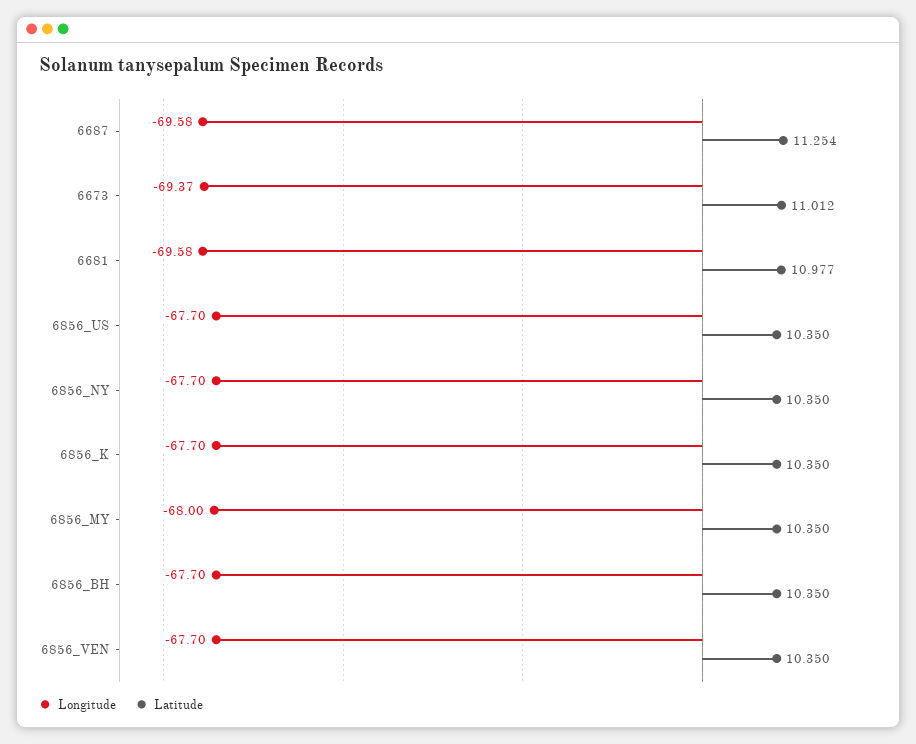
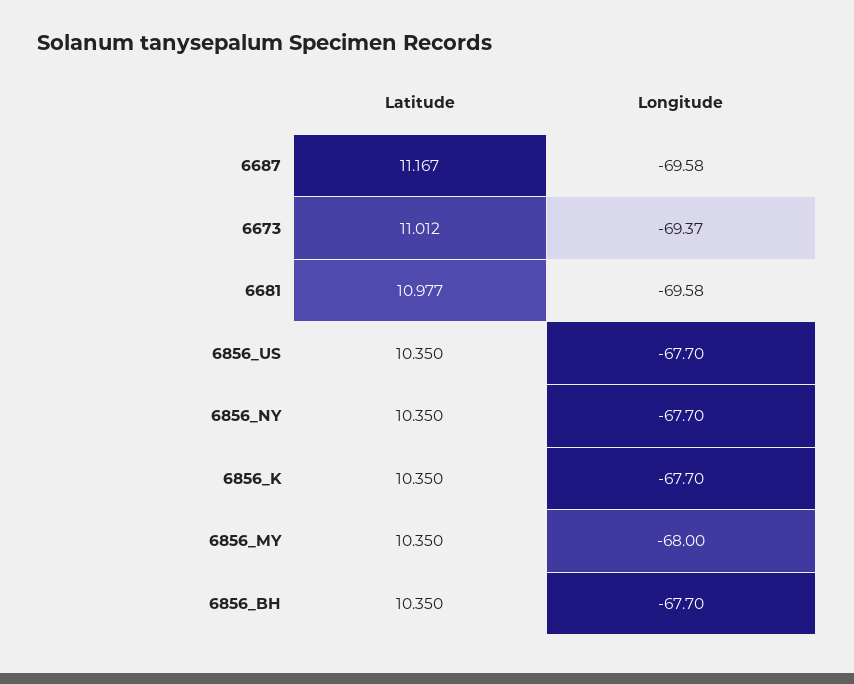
  {
    "Longitude": {
      "6687": -69.58,
      "6673": -69.37,
      "6681": -69.58,
      "6856_US": -67.7,
      "6856_NY": -67.7,
      "6856_K": -67.7,
      "6856_MY": -68,
-     "6856_BH": -67.7,
+     "6856_BH": -67.7
-     "6856_VEN": -67.7
    },
    "Latitude": {
-     "6687": 11.254,
+     "6687": 11.167,
      "6673": 11.012,
      "6681": 10.977,
      "6856_US": 10.35,
      "6856_NY": 10.35,
      "6856_K": 10.35,
      "6856_MY": 10.35,
-     "6856_BH": 10.35,
+     "6856_BH": 10.35
-     "6856_VEN": 10.35
    }
  }

